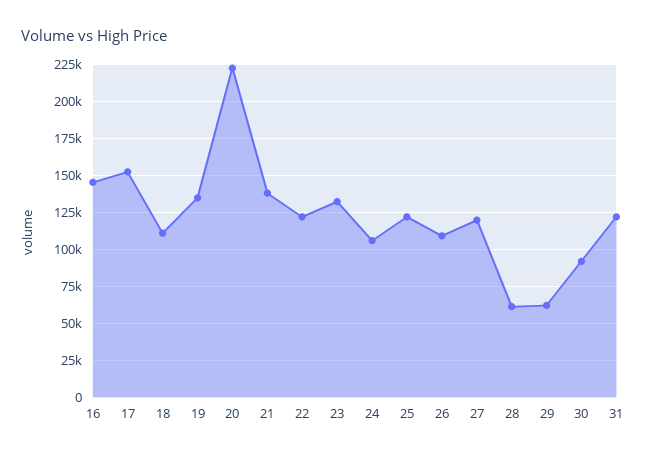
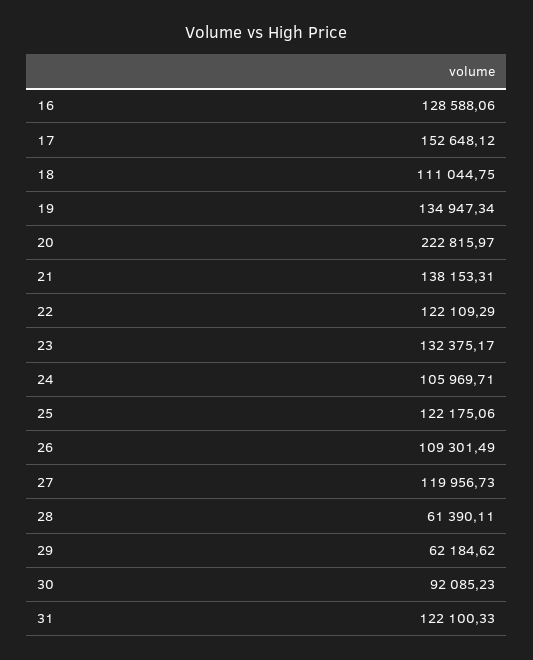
  {
-   "16": 145000,
+   "16": 128588.06,
    "17": 152648.12,
    "18": 111044.75,
    "19": 134947.34,
    "20": 222815.97,
    "21": 138153.31,
    "22": 122109.29,
    "23": 132375.17,
    "24": 105969.71,
    "25": 122175.06,
    "26": 109301.49,
    "27": 119956.73,
    "28": 61390.11,
    "29": 62184.62,
    "30": 92085.23,
    "31": 122100.33
  }

